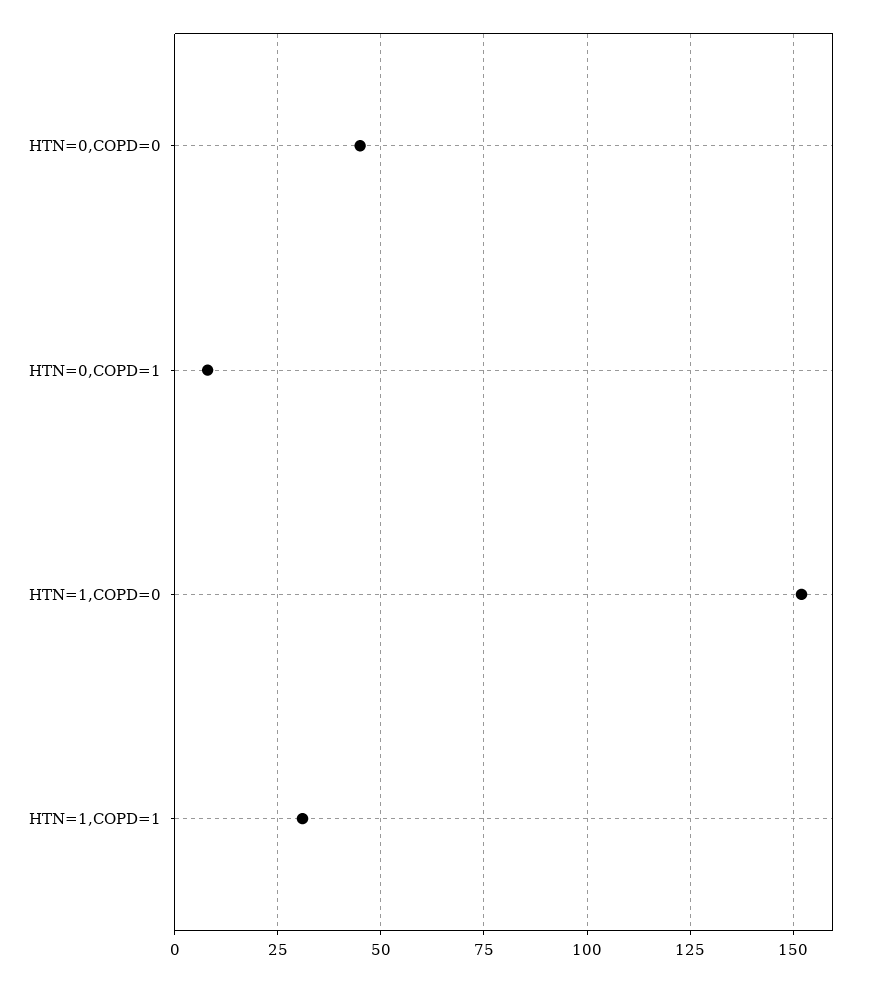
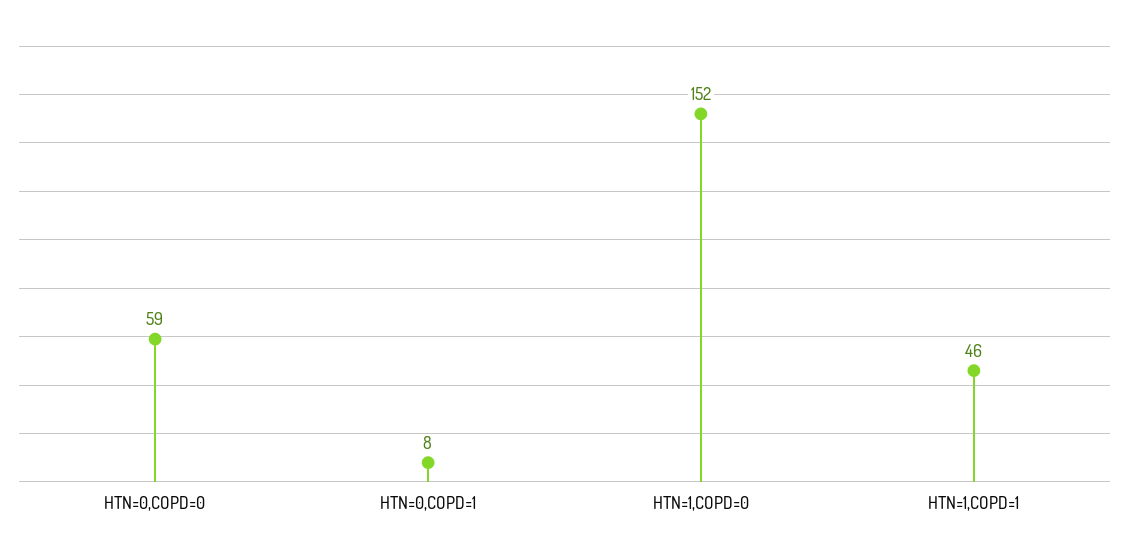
  {
-   "HTN=0,COPD=0": 45,
+   "HTN=0,COPD=0": 59,
    "HTN=0,COPD=1": 8,
    "HTN=1,COPD=0": 152,
-   "HTN=1,COPD=1": 30
+   "HTN=1,COPD=1": 46
  }

